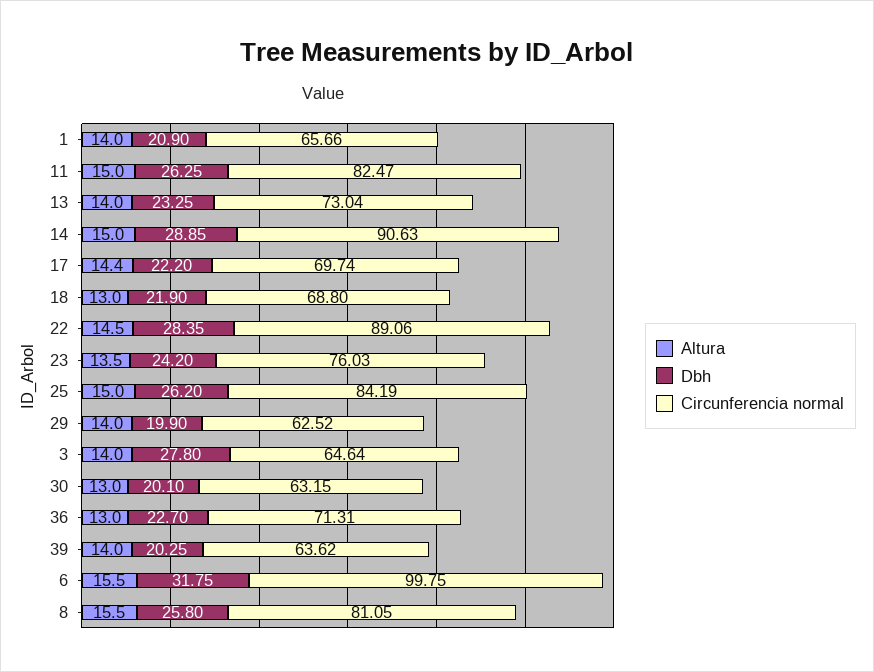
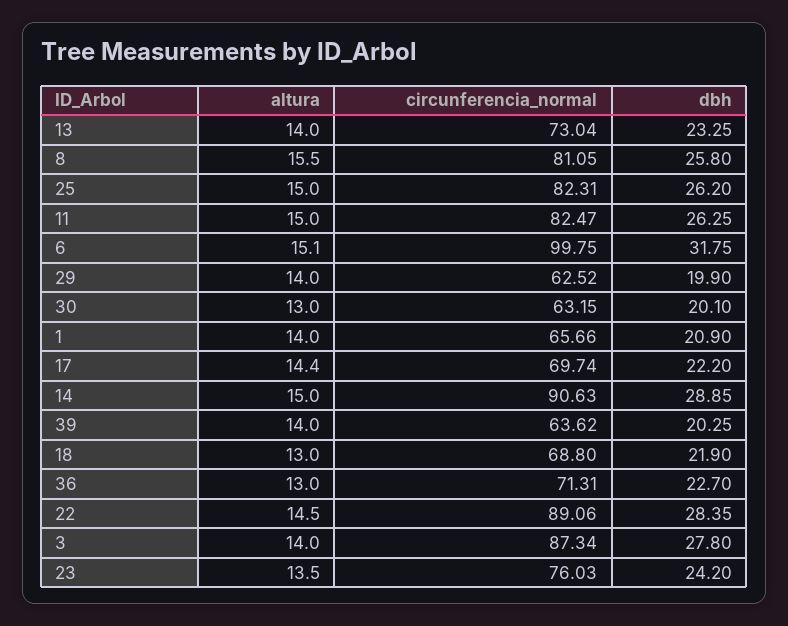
  {
    "Altura": {
      "1": 14,
      "11": 15,
      "13": 14,
      "14": 15,
      "17": 14.4,
      "18": 13,
      "22": 14.5,
      "23": 13.5,
      "25": 15,
      "29": 14,
      "3": 14,
      "30": 13,
      "36": 13,
      "39": 14,
-     "6": 15.5,
+     "6": 15.1,
      "8": 15.5
    },
    "Dbh": {
      "1": 20.9,
      "11": 26.25,
      "13": 23.25,
      "14": 28.85,
      "17": 22.2,
      "18": 21.9,
      "22": 28.35,
      "23": 24.2,
      "25": 26.2,
      "29": 19.9,
      "3": 27.8,
      "30": 20.1,
      "36": 22.7,
      "39": 20.25,
      "6": 31.75,
      "8": 25.8
    },
    "Circunferencia normal": {
      "1": 65.66,
      "11": 82.47,
      "13": 73.04,
      "14": 90.63,
      "17": 69.74,
      "18": 68.8,
      "22": 89.06,
      "23": 76.03,
-     "25": 84.19,
+     "25": 82.31,
      "29": 62.52,
-     "3": 64.64,
+     "3": 87.34,
      "30": 63.15,
      "36": 71.31,
      "39": 63.62,
      "6": 99.75,
      "8": 81.05
    }
  }

